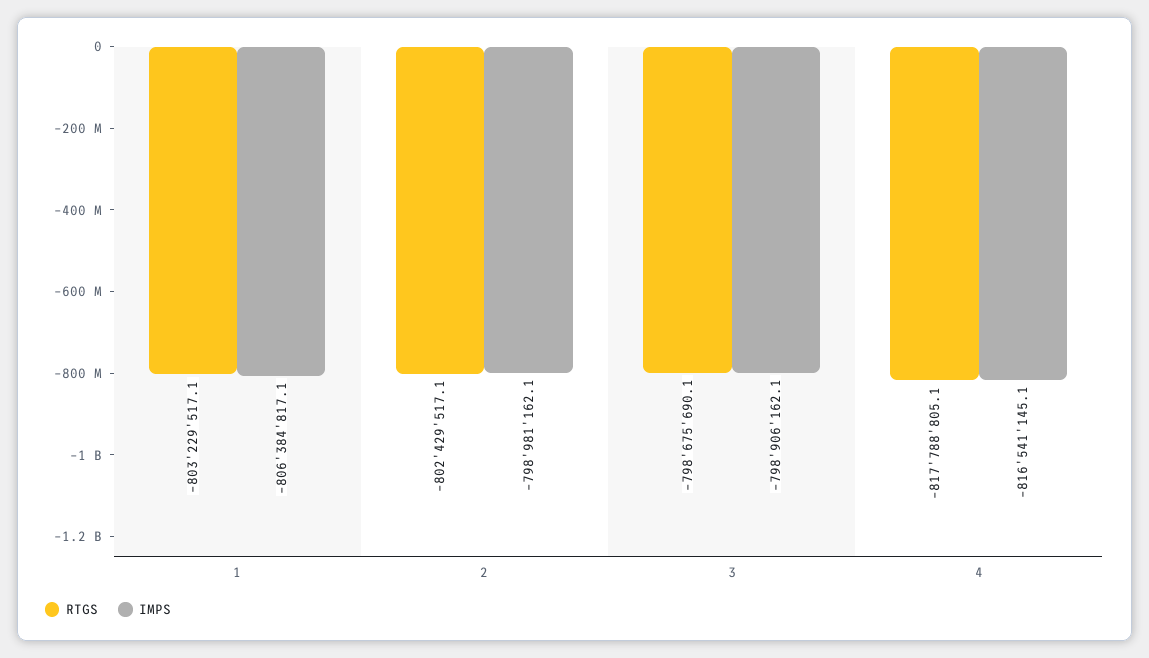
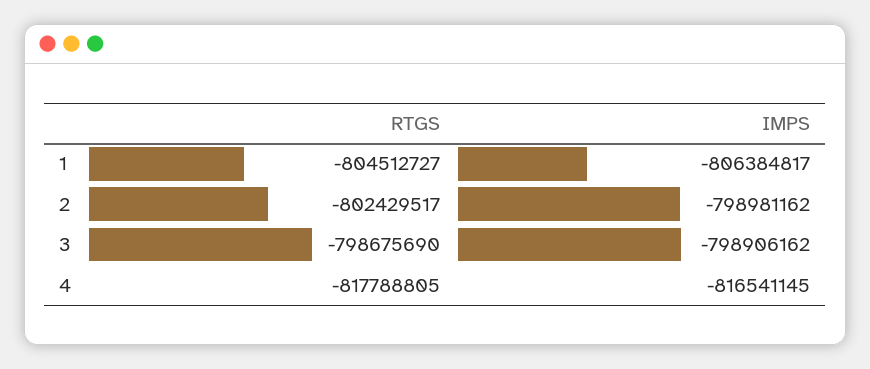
  {
    "RTGS": {
-     "1": -803229517.1,
+     "1": -804512727,
      "2": -802429517.1,
      "3": -798675690.1,
      "4": -817788805.1
    },
    "IMPS": {
      "1": -806384817.1,
      "2": -798981162.1,
      "3": -798906162.1,
      "4": -816541145.1
    }
  }

